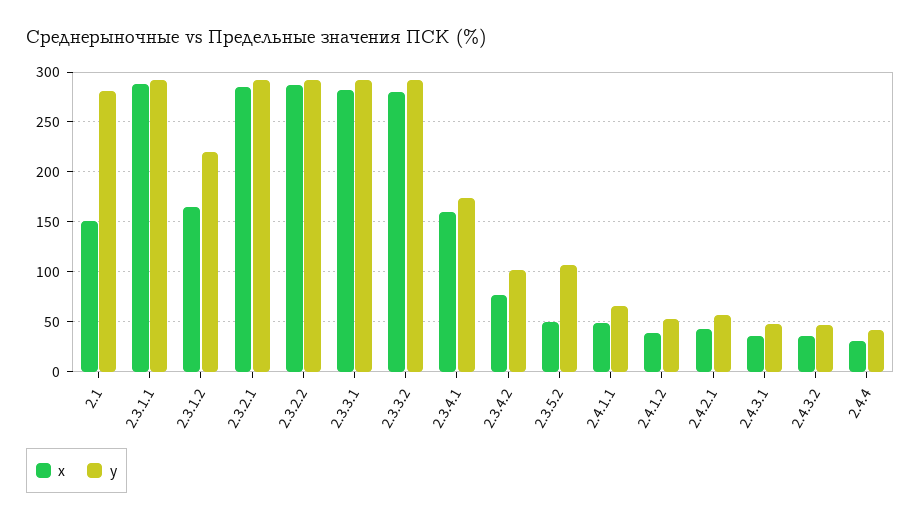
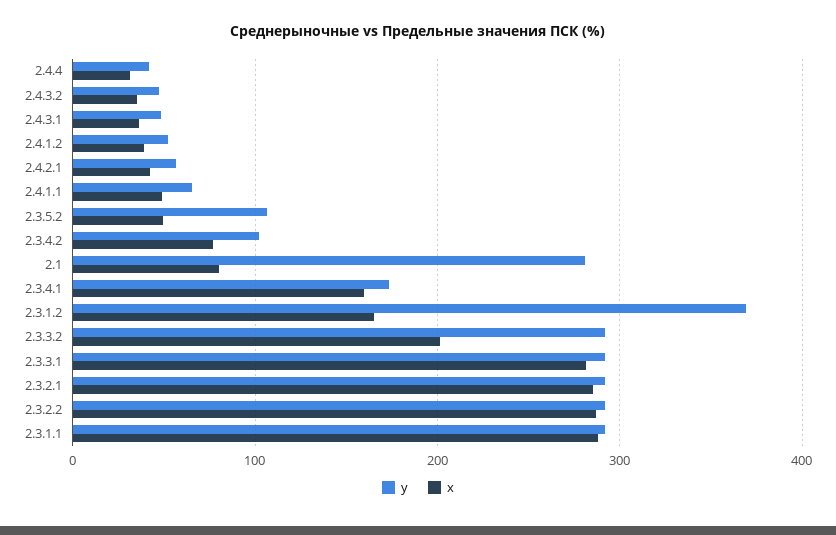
  {
    "x": {
-     "2.1": 150,
+     "2.1": 80,
      "2.3.1.1": 290,
      "2.3.1.2": 170,
      "2.3.2.1": 290,
      "2.3.2.2": 290,
      "2.3.3.1": 280,
-     "2.3.3.2": 280,
+     "2.3.3.2": 200,
      "2.3.4.1": 160,
      "2.3.4.2": 80,
      "2.3.5.2": 50,
      "2.4.1.1": 50,
      "2.4.1.2": 40,
      "2.4.2.1": 40,
      "2.4.3.1": 40,
      "2.4.3.2": 40,
      "2.4.4": 30
    },
    "y": {
      "2.1": 280,
      "2.3.1.1": 290,
-     "2.3.1.2": 220,
+     "2.3.1.2": 370,
      "2.3.2.1": 290,
      "2.3.2.2": 290,
      "2.3.3.1": 290,
      "2.3.3.2": 290,
      "2.3.4.1": 170,
      "2.3.4.2": 100,
      "2.3.5.2": 110,
      "2.4.1.1": 70,
      "2.4.1.2": 50,
      "2.4.2.1": 60,
      "2.4.3.1": 50,
      "2.4.3.2": 50,
      "2.4.4": 40
    }
  }

